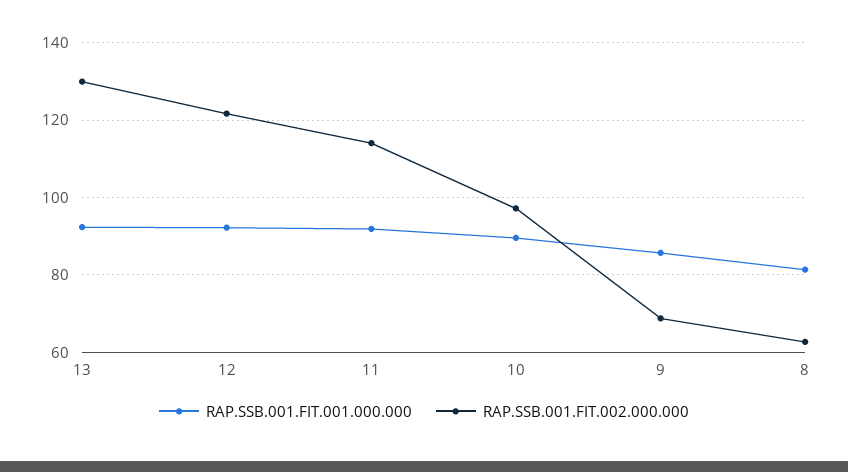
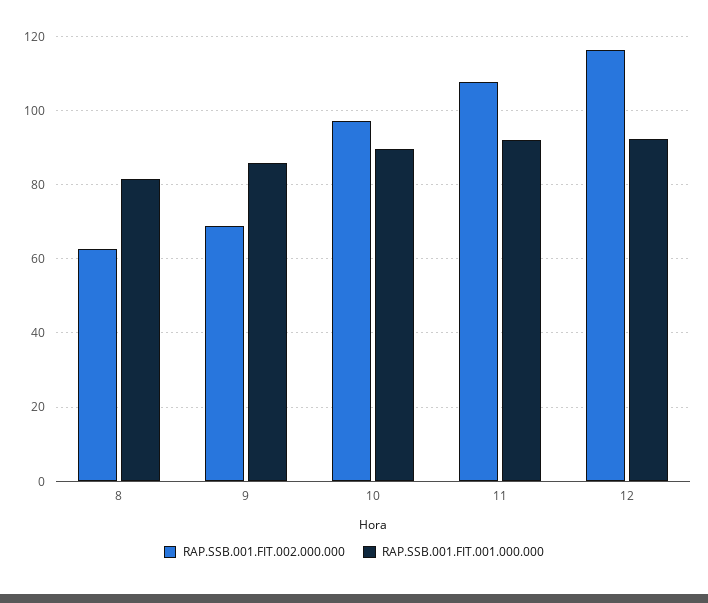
  {
    "RAP.SSB.001.FIT.001.000.000": {
-     "13": 92,
      "12": 92,
      "11": 92,
      "10": 90,
      "9": 86,
      "8": 82
    },
    "RAP.SSB.001.FIT.002.000.000": {
-     "13": 130,
-     "12": 122,
+     "12": 116,
-     "11": 114,
+     "11": 108,
      "10": 98,
      "9": 68,
      "8": 62
    }
  }

